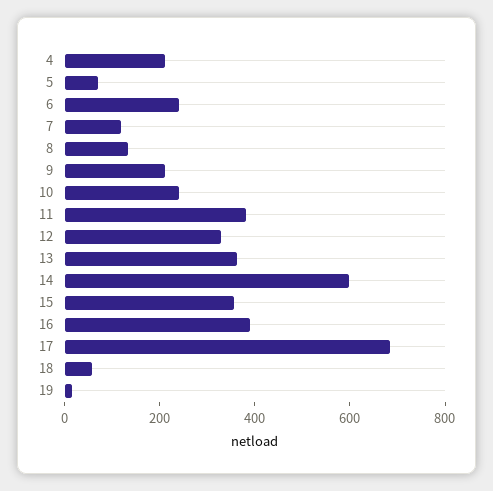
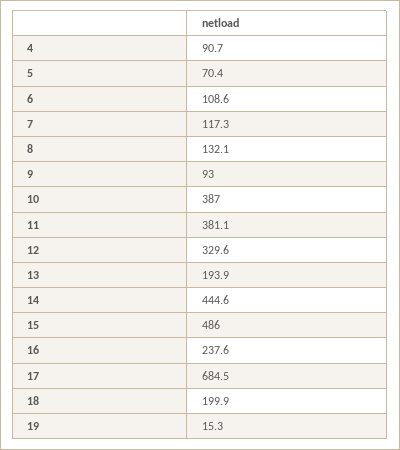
  {
-   "4": 200,
+   "4": 90.7,
    "5": 70.4,
-   "6": 250,
+   "6": 108.6,
    "7": 117.3,
    "8": 132.1,
-   "9": 200,
+   "9": 93,
-   "10": 250,
+   "10": 387,
    "11": 381.1,
    "12": 329.6,
-   "13": 350,
+   "13": 193.9,
-   "14": 600,
+   "14": 444.6,
-   "15": 350,
+   "15": 486,
-   "16": 400,
+   "16": 237.6,
    "17": 684.5,
-   "18": 50,
+   "18": 199.9,
    "19": 15.3
  }

